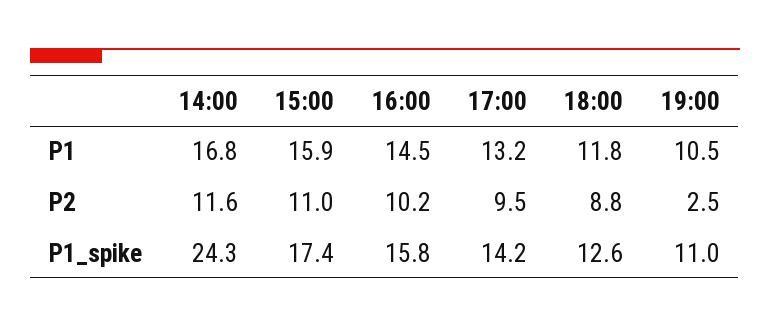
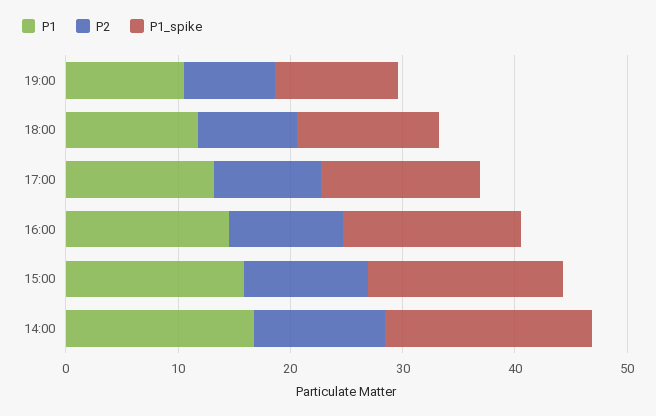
  {
    "P1": {
      "14:00": 16.8,
      "15:00": 15.9,
      "16:00": 14.5,
      "17:00": 13.2,
      "18:00": 11.8,
      "19:00": 10.5
    },
    "P2": {
      "14:00": 11.6,
      "15:00": 11,
      "16:00": 10.2,
      "17:00": 9.5,
      "18:00": 8.8,
-     "19:00": 2.5
+     "19:00": 8
    },
    "P1_spike": {
-     "14:00": 24.3,
+     "14:00": 18,
      "15:00": 17.4,
      "16:00": 15.8,
      "17:00": 14.2,
      "18:00": 12.6,
      "19:00": 11
    }
  }

